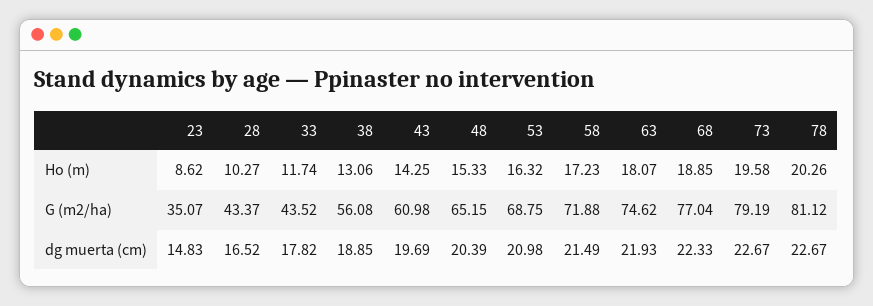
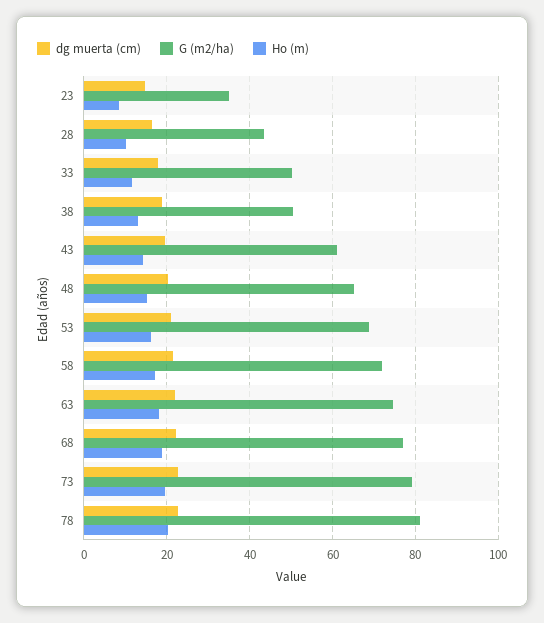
  {
    "Ho (m)": {
      "23": 8.62,
      "28": 10.27,
      "33": 11.74,
      "38": 13.06,
      "43": 14.25,
      "48": 15.33,
      "53": 16.32,
      "58": 17.23,
      "63": 18.07,
      "68": 18.85,
      "73": 19.58,
      "78": 20.26
    },
    "G (m2/ha)": {
      "23": 35.07,
      "28": 43.37,
-     "33": 43.52,
+     "33": 50,
-     "38": 56.08,
+     "38": 50,
      "43": 60.98,
      "48": 65.15,
      "53": 68.75,
      "58": 71.88,
      "63": 74.62,
      "68": 77.04,
      "73": 79.19,
      "78": 81.12
    },
    "dg muerta (cm)": {
      "23": 14.83,
      "28": 16.52,
      "33": 17.82,
      "38": 18.85,
      "43": 19.69,
      "48": 20.39,
      "53": 20.98,
      "58": 21.49,
      "63": 21.93,
      "68": 22.33,
      "73": 22.67,
      "78": 22.67
    }
  }

